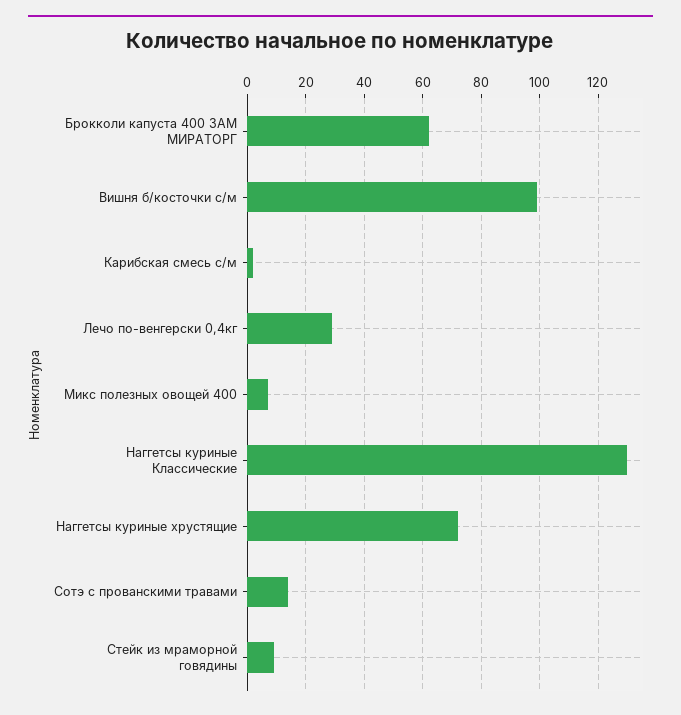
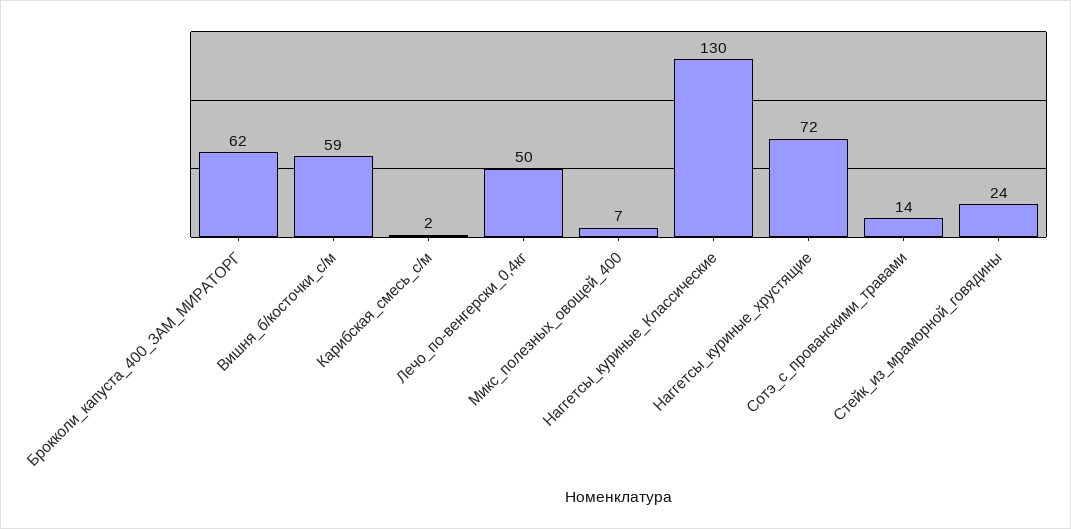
  {
    "Брокколи капуста 400 ЗАМ МИРАТОРГ": 62,
-   "Вишня б/косточки с/м": 100,
+   "Вишня б/косточки с/м": 59,
    "Карибская смесь с/м": 2,
-   "Лечо по-венгерски 0,4кг": 30,
+   "Лечо по-венгерски 0,4кг": 50,
    "Микс полезных овощей 400": 7,
    "Наггетсы куриные Классические": 130,
    "Наггетсы куриные хрустящие": 72,
    "Сотэ с прованскими травами": 14,
-   "Стейк из мраморной говядины": 10
+   "Стейк из мраморной говядины": 24
  }

